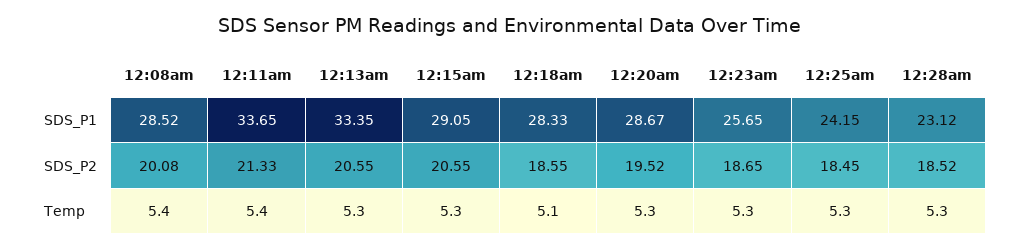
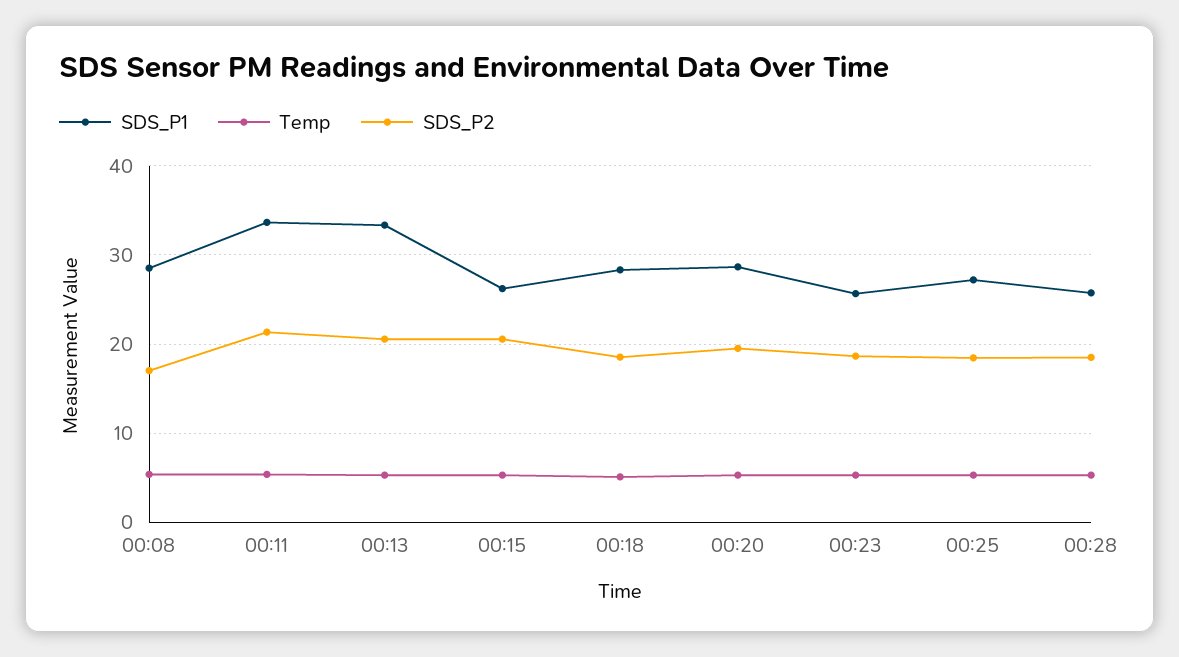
  {
    "SDS_P1": {
      "12:08am": 28.52,
      "12:11am": 33.65,
      "12:13am": 33.35,
-     "12:15am": 29.05,
+     "12:15am": 26,
      "12:18am": 28.33,
      "12:20am": 28.67,
      "12:23am": 25.65,
-     "12:25am": 24.15,
+     "12:25am": 27,
-     "12:28am": 23.12
+     "12:28am": 26
    },
    "SDS_P2": {
-     "12:08am": 20.08,
+     "12:08am": 17,
      "12:11am": 21.33,
      "12:13am": 20.55,
      "12:15am": 20.55,
      "12:18am": 18.55,
      "12:20am": 19.52,
      "12:23am": 18.65,
      "12:25am": 18.45,
      "12:28am": 18.52
    },
    "Temp": {
      "12:08am": 5.4,
      "12:11am": 5.4,
      "12:13am": 5.3,
      "12:15am": 5.3,
      "12:18am": 5.1,
      "12:20am": 5.3,
      "12:23am": 5.3,
      "12:25am": 5.3,
      "12:28am": 5.3
    }
  }

